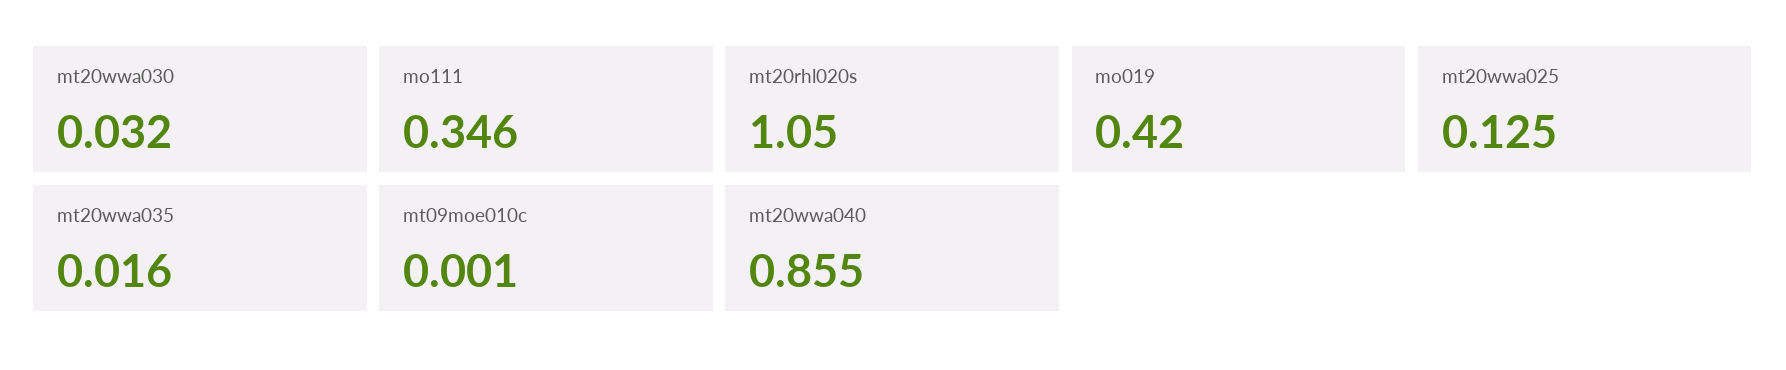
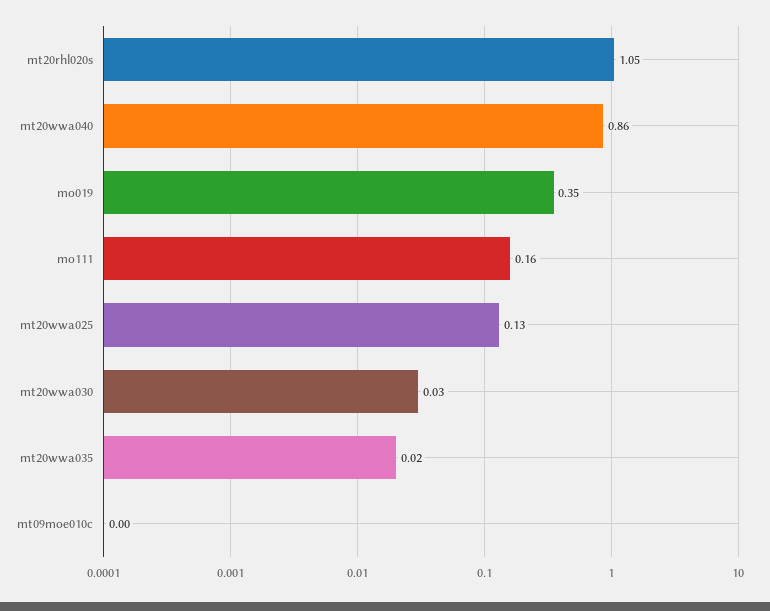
  {
    "mt20wwa030": 0.032,
-   "mo111": 0.346,
+   "mo111": 0.16,
    "mt20rhl020s": 1.05,
-   "mo019": 0.42,
+   "mo019": 0.35,
    "mt20wwa025": 0.125,
    "mt20wwa035": 0.016,
    "mt09moe010c": 0.001,
    "mt20wwa040": 0.855
  }

